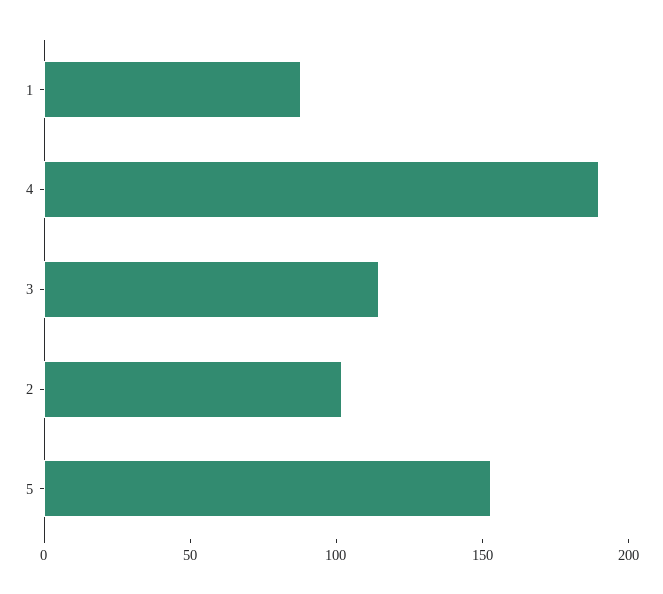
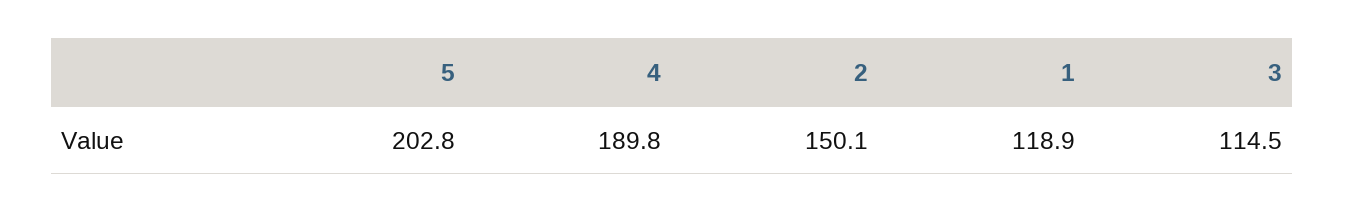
  {
-   "1": 90,
+   "1": 118.9,
    "4": 189.8,
    "3": 114.5,
-   "2": 100,
+   "2": 150.1,
-   "5": 150
+   "5": 202.8
  }

